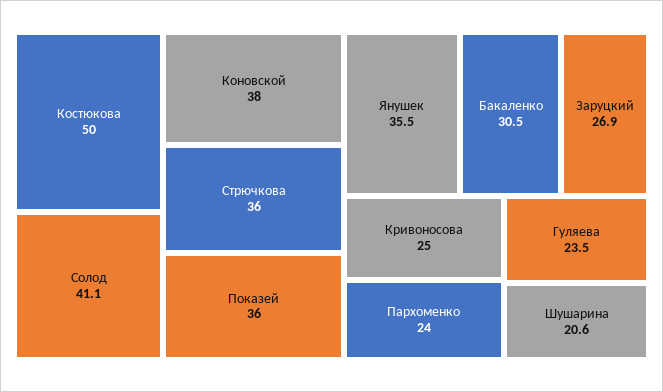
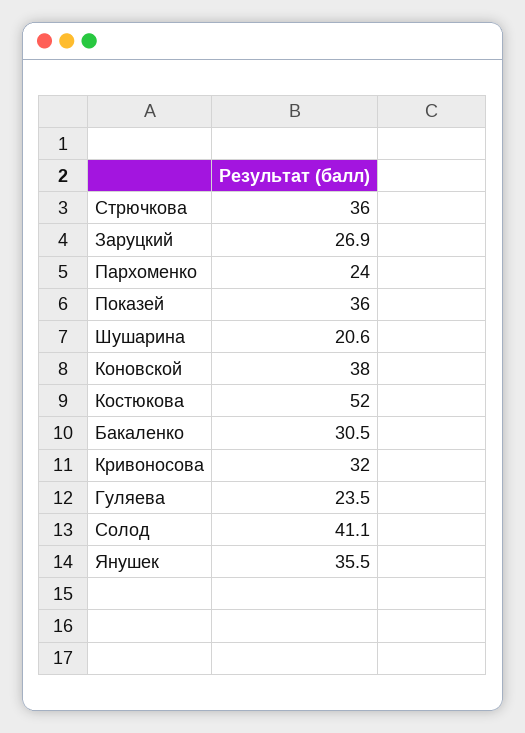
  {
-   "Костюкова": 50,
+   "Костюкова": 52,
    "Солод": 41.1,
    "Коновской": 38,
    "Стрючкова": 36,
    "Показей": 36,
    "Янушек": 35.5,
    "Бакаленко": 30.5,
    "Заруцкий": 26.9,
-   "Кривоносова": 25,
+   "Кривоносова": 32,
    "Пархоменко": 24,
    "Гуляева": 23.5,
    "Шушарина": 20.6
  }

